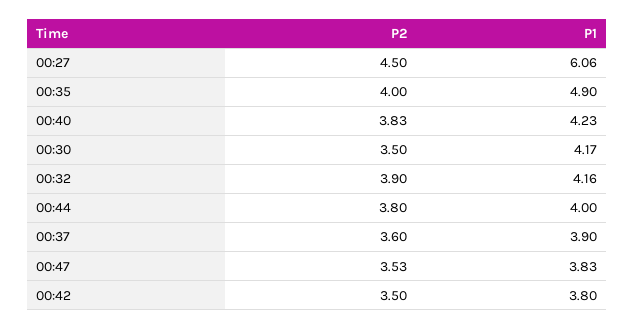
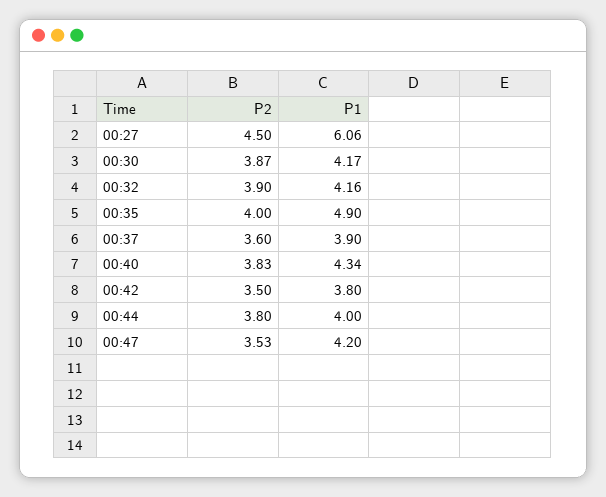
  {
    "P2": {
      "00:27": 4.5,
      "00:35": 4,
      "00:40": 3.83,
-     "00:30": 3.5,
+     "00:30": 3.87,
      "00:32": 3.9,
      "00:44": 3.8,
      "00:37": 3.6,
      "00:47": 3.53,
      "00:42": 3.5
    },
    "P1": {
      "00:27": 6.06,
      "00:35": 4.9,
-     "00:40": 4.23,
+     "00:40": 4.34,
      "00:30": 4.17,
      "00:32": 4.16,
      "00:44": 4,
      "00:37": 3.9,
-     "00:47": 3.83,
+     "00:47": 4.2,
      "00:42": 3.8
    }
  }

